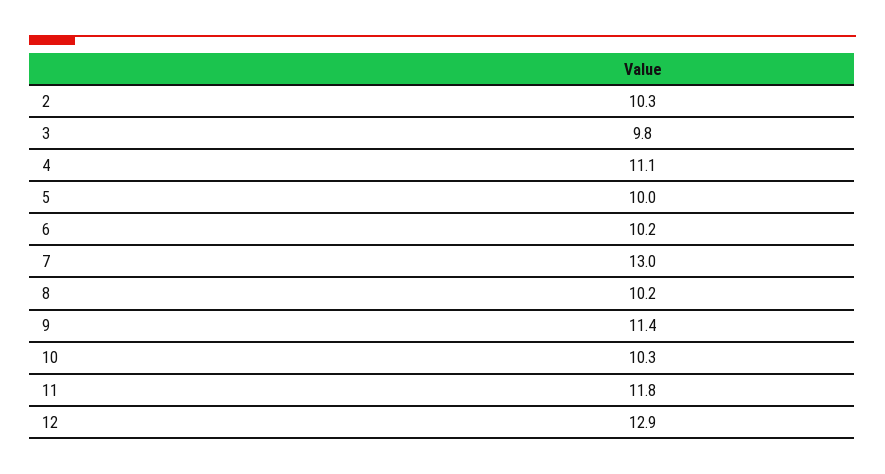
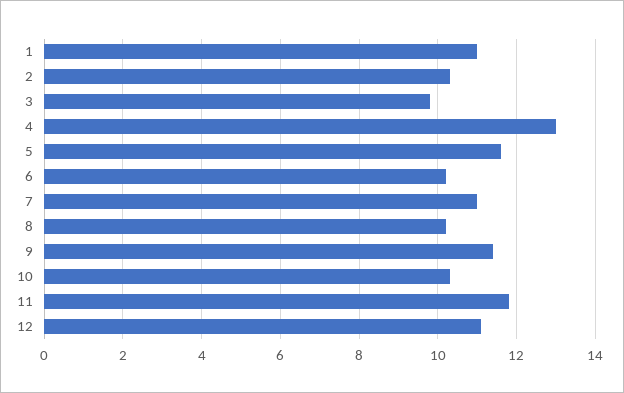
  {
    "2": 10.3,
    "3": 9.8,
-   "4": 11.1,
+   "4": 13,
-   "5": 10,
+   "5": 11.5,
    "6": 10.2,
-   "7": 13,
+   "7": 11,
    "8": 10.2,
    "9": 11.4,
    "10": 10.3,
    "11": 11.8,
-   "12": 12.9
+   "12": 11,
+   "1": 11
  }

